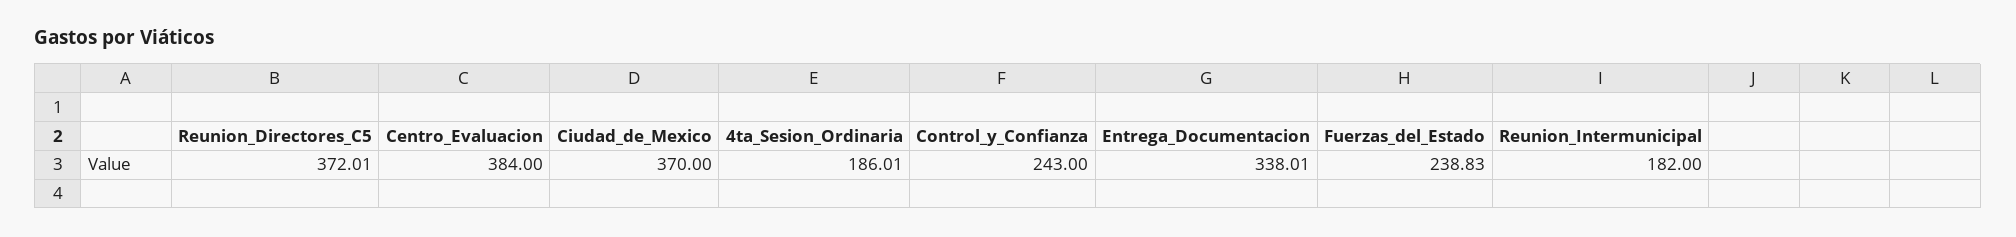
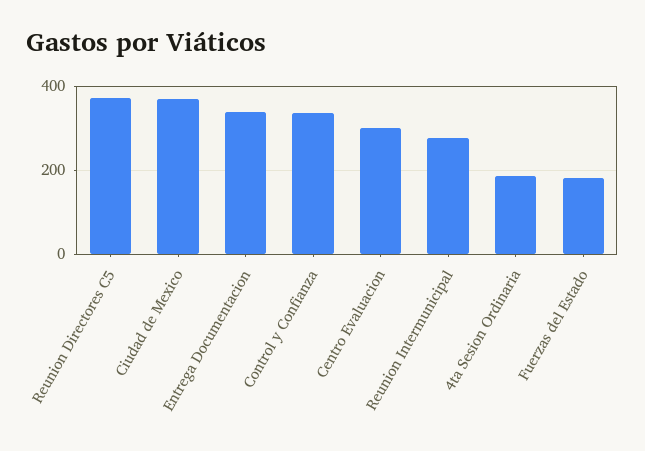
  {
    "Reunion_Directores_C5": 372.01,
-   "Centro_Evaluacion": 384,
+   "Centro_Evaluacion": 300,
    "Ciudad_de_Mexico": 370,
    "4ta_Sesion_Ordinaria": 186.01,
-   "Control_y_Confianza": 243,
+   "Control_y_Confianza": 340,
    "Entrega_Documentacion": 338.01,
-   "Fuerzas_del_Estado": 238.83,
+   "Fuerzas_del_Estado": 180,
-   "Reunion_Intermunicipal": 182
+   "Reunion_Intermunicipal": 280
  }

